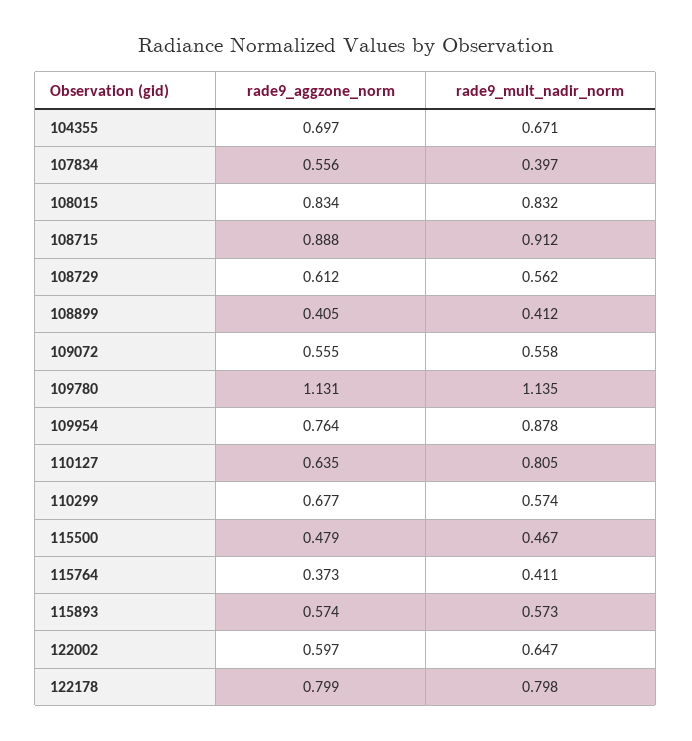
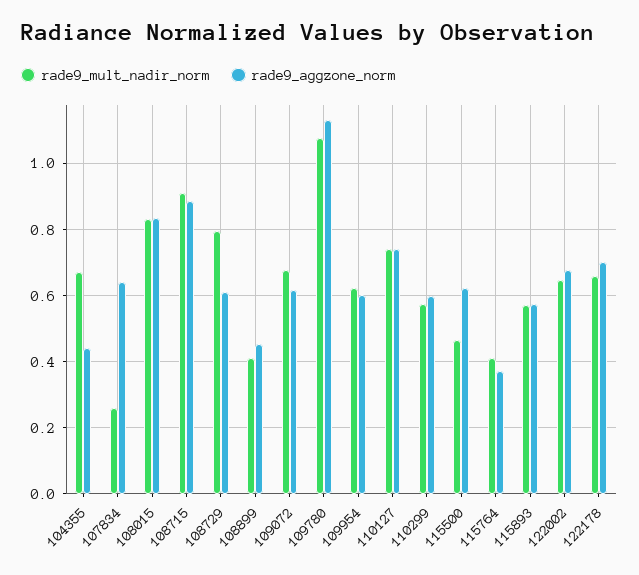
  {
    "rade9_aggzone_norm": {
-     "104355": 0.697,
+     "104355": 0.44,
-     "107834": 0.556,
+     "107834": 0.64,
      "108015": 0.834,
      "108715": 0.888,
      "108729": 0.612,
-     "108899": 0.405,
+     "108899": 0.46,
-     "109072": 0.555,
+     "109072": 0.62,
      "109780": 1.131,
-     "109954": 0.764,
+     "109954": 0.6,
-     "110127": 0.635,
+     "110127": 0.74,
-     "110299": 0.677,
+     "110299": 0.6,
-     "115500": 0.479,
+     "115500": 0.62,
      "115764": 0.373,
      "115893": 0.574,
-     "122002": 0.597,
+     "122002": 0.68,
-     "122178": 0.799
+     "122178": 0.7
    },
    "rade9_mult_nadir_norm": {
      "104355": 0.671,
-     "107834": 0.397,
+     "107834": 0.26,
      "108015": 0.832,
      "108715": 0.912,
-     "108729": 0.562,
+     "108729": 0.8,
      "108899": 0.412,
-     "109072": 0.558,
+     "109072": 0.68,
-     "109780": 1.135,
+     "109780": 1.08,
-     "109954": 0.878,
+     "109954": 0.62,
-     "110127": 0.805,
+     "110127": 0.74,
      "110299": 0.574,
      "115500": 0.467,
      "115764": 0.411,
      "115893": 0.573,
      "122002": 0.647,
-     "122178": 0.798
+     "122178": 0.66
    }
  }

